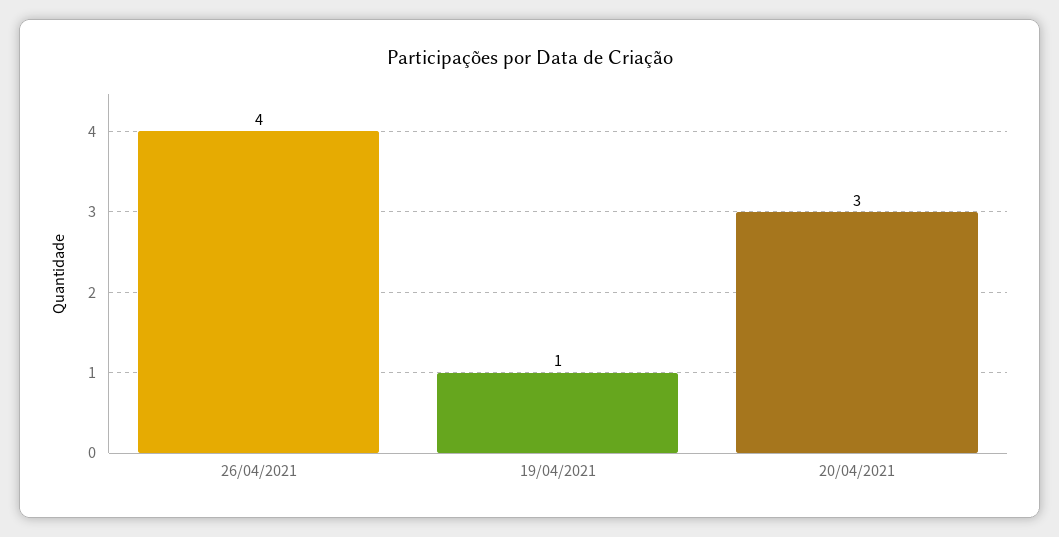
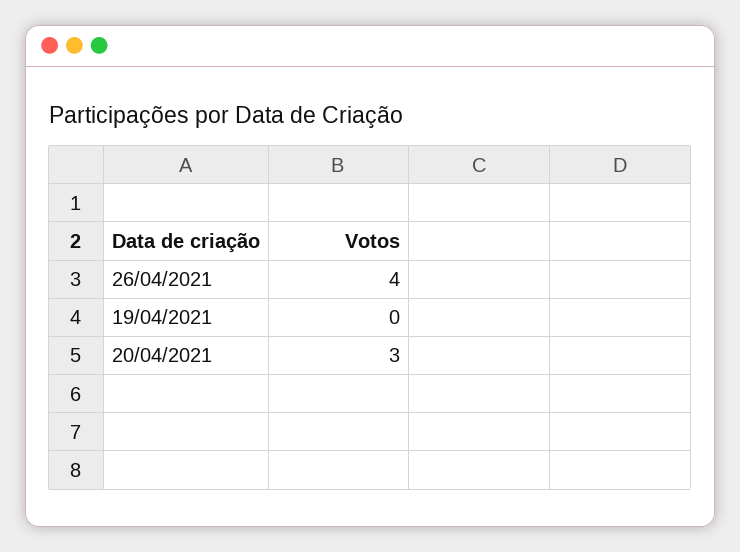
  {
    "26/04/2021": 4,
-   "19/04/2021": 1,
+   "19/04/2021": 0,
    "20/04/2021": 3
  }

